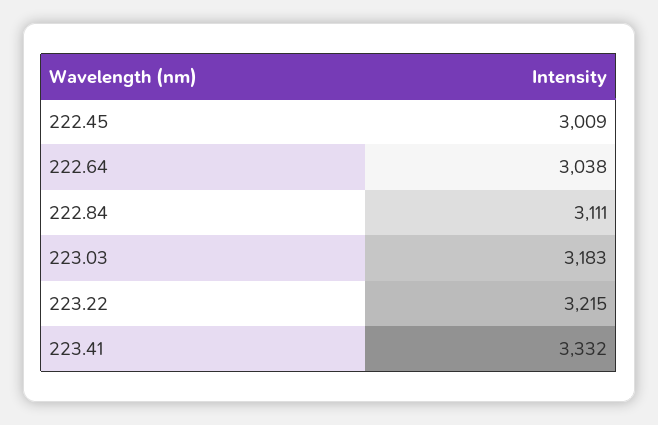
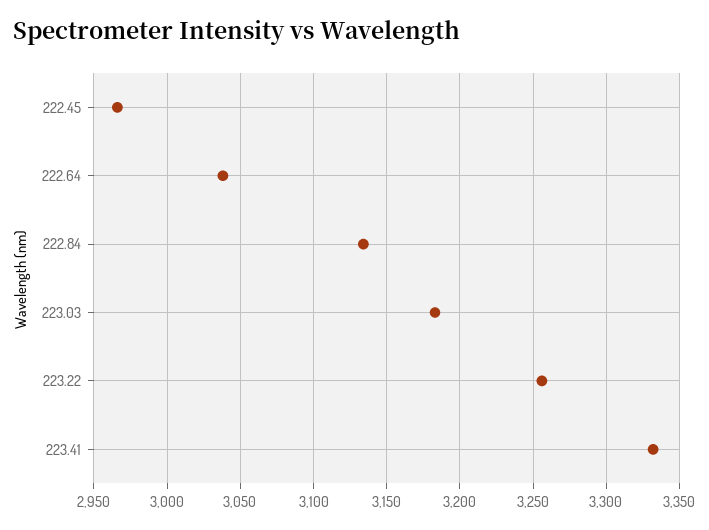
  {
-   "222.45": 3009,
+   "222.45": 2965,
    "222.64": 3038,
-   "222.84": 3111,
+   "222.84": 3135,
    "223.03": 3183,
-   "223.22": 3215,
+   "223.22": 3255,
    "223.41": 3332
  }

